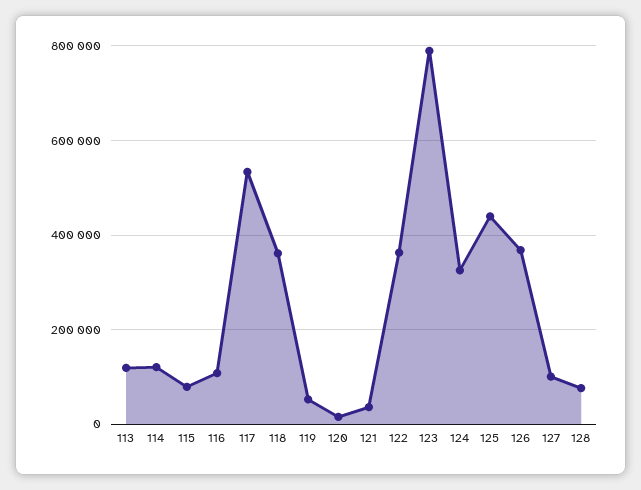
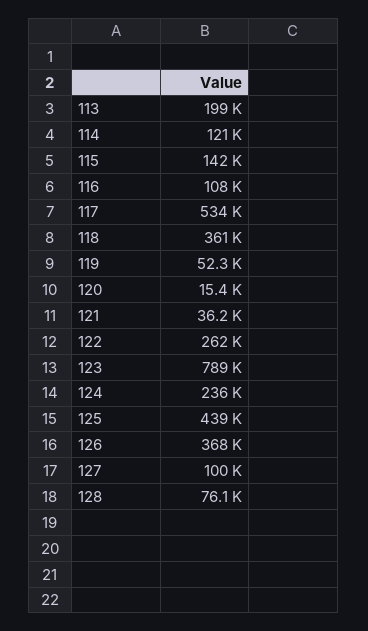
  {
-   "113": 120000,
+   "113": 199000,
    "114": 121000,
-   "115": 80000,
+   "115": 142000,
    "116": 108000,
    "117": 534000,
    "118": 361000,
    "119": 52300,
    "120": 15400,
    "121": 36200,
-   "122": 360000,
+   "122": 262000,
    "123": 789000,
-   "124": 320000,
+   "124": 236000,
    "125": 439000,
    "126": 368000,
    "127": 100000,
    "128": 76100
  }

